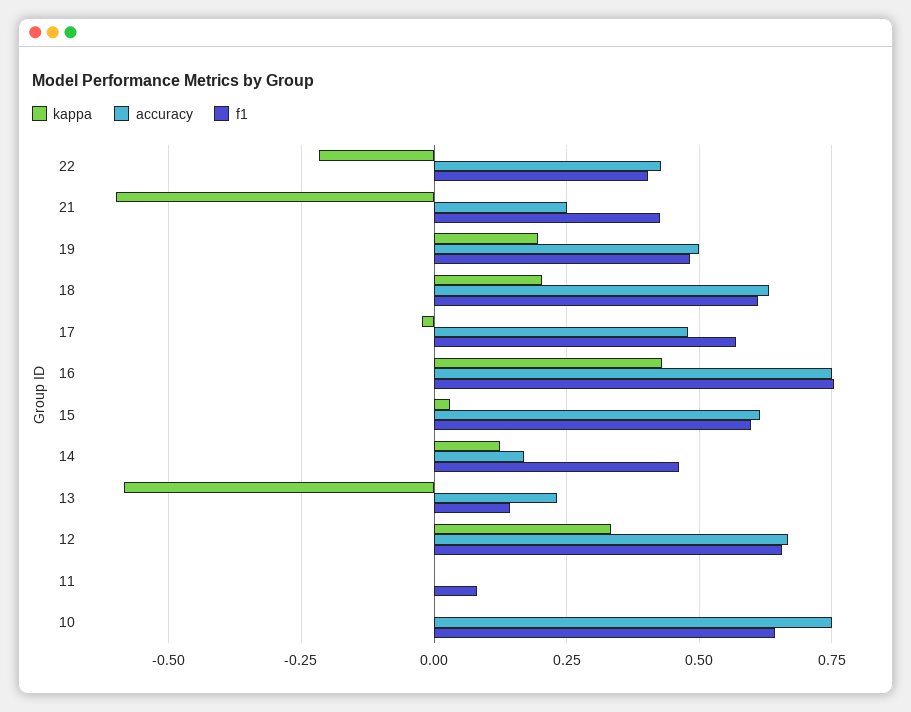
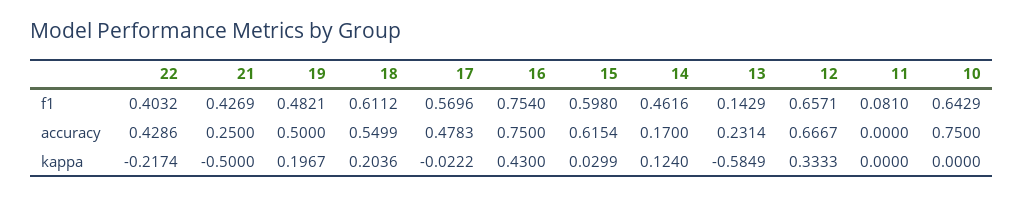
  {
    "kappa": {
      "22": -0.2174,
-     "21": -0.6,
+     "21": -0.5,
      "19": 0.1967,
      "18": 0.2036,
      "17": -0.0222,
      "16": 0.43,
      "15": 0.0299,
      "14": 0.124,
      "13": -0.5849,
      "12": 0.3333,
      "11": 0,
      "10": 0
    },
    "accuracy": {
      "22": 0.4286,
      "21": 0.25,
      "19": 0.5,
-     "18": 0.625,
+     "18": 0.5499,
      "17": 0.4783,
      "16": 0.75,
      "15": 0.6154,
      "14": 0.17,
      "13": 0.2314,
      "12": 0.6667,
      "11": 0,
      "10": 0.75
    },
    "f1": {
      "22": 0.4032,
      "21": 0.4269,
      "19": 0.4821,
      "18": 0.6112,
      "17": 0.5696,
      "16": 0.754,
      "15": 0.598,
      "14": 0.4616,
      "13": 0.1429,
      "12": 0.6571,
      "11": 0.081,
      "10": 0.6429
    }
  }

